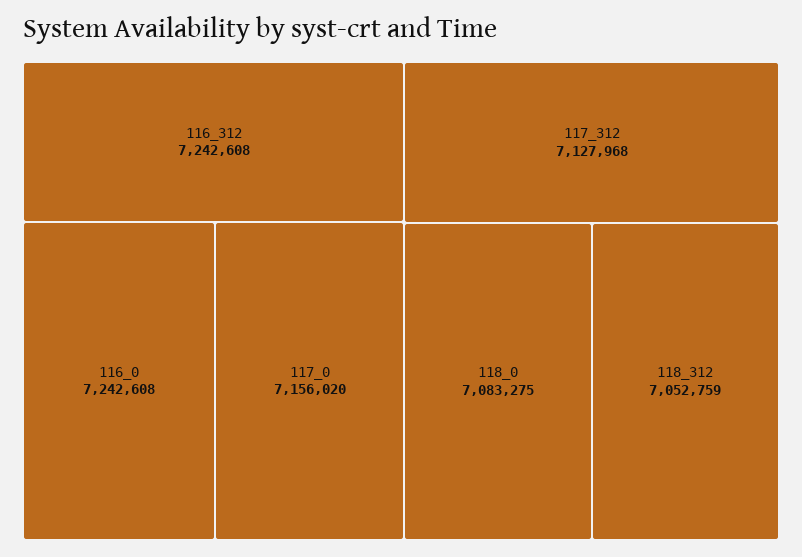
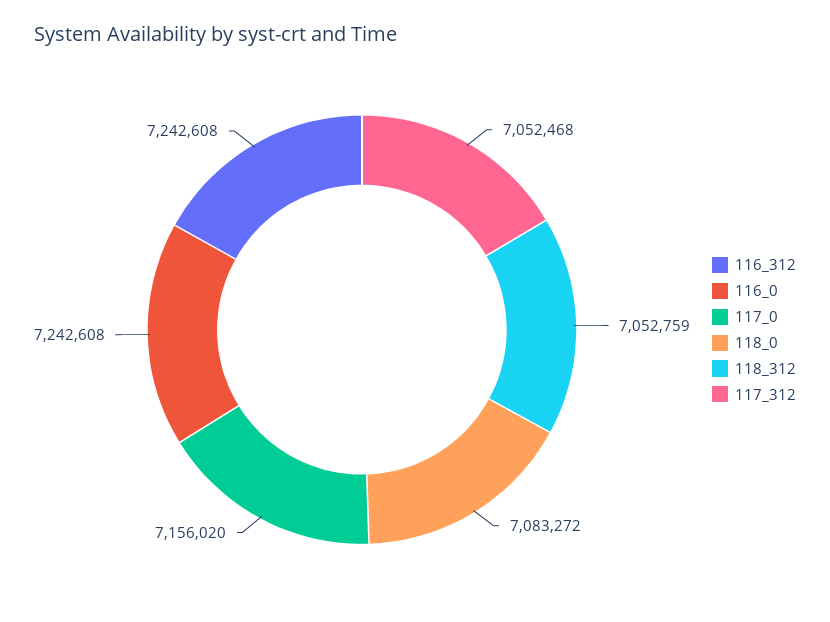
  {
    "116_312": 7242608,
    "116_0": 7242608,
    "117_0": 7156020,
-   "117_312": 7127968,
+   "117_312": 7052468,
-   "118_0": 7083275,
+   "118_0": 7083272,
    "118_312": 7052759
  }

